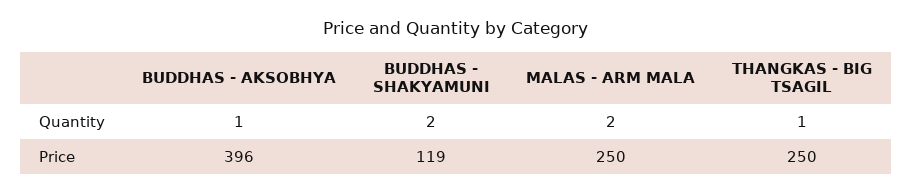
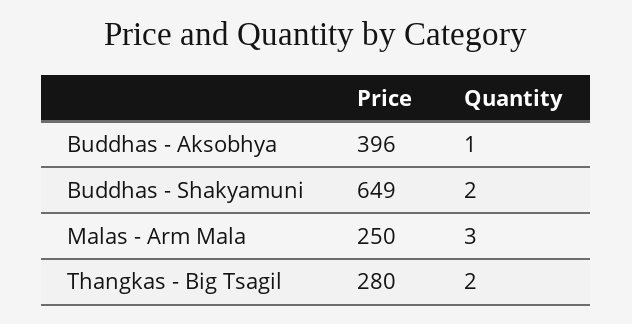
  {
    "BUDDHAS - AKSOBHYA": {
      "Quantity": 1,
      "Price": 396
    },
    "BUDDHAS - SHAKYAMUNI": {
      "Quantity": 2,
-     "Price": 119
+     "Price": 649
    },
    "MALAS - ARM MALA": {
-     "Quantity": 2,
+     "Quantity": 3,
      "Price": 250
    },
    "THANGKAS - BIG TSAGIL": {
-     "Quantity": 1,
+     "Quantity": 2,
-     "Price": 250
+     "Price": 280
    }
  }

